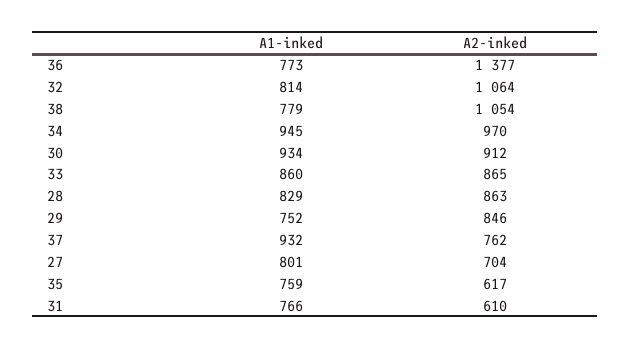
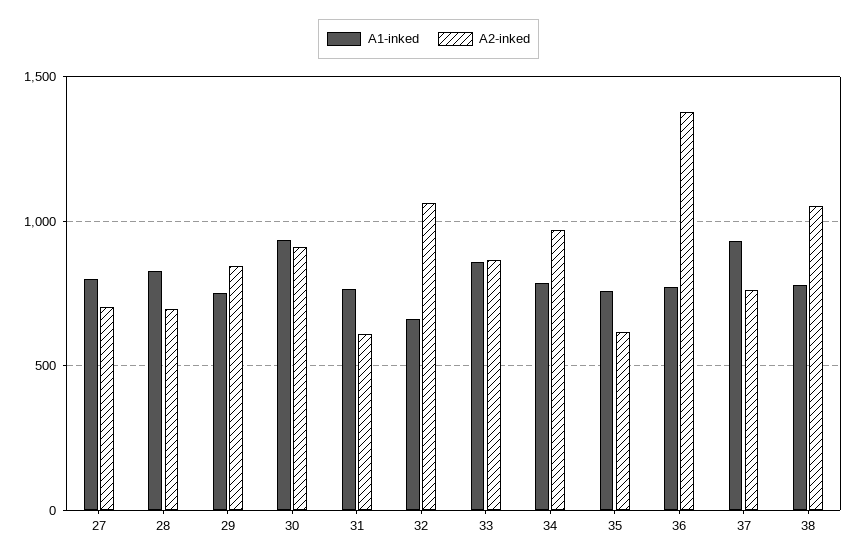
  {
    "A1-inked": {
      "36": 773,
-     "32": 814,
+     "32": 650,
      "38": 779,
-     "34": 945,
+     "34": 800,
      "30": 934,
      "33": 860,
      "28": 829,
      "29": 752,
      "37": 932,
      "27": 801,
      "35": 759,
      "31": 766
    },
    "A2-inked": {
      "36": 1377,
      "32": 1064,
      "38": 1054,
      "34": 970,
      "30": 912,
      "33": 865,
-     "28": 863,
+     "28": 700,
      "29": 846,
      "37": 762,
      "27": 704,
      "35": 617,
      "31": 610
    }
  }

